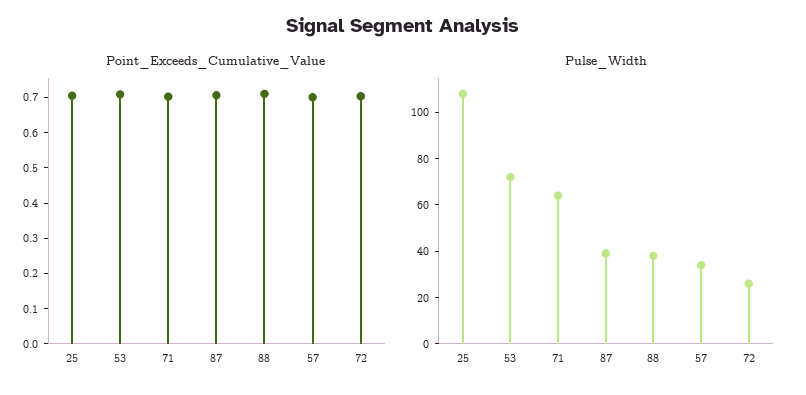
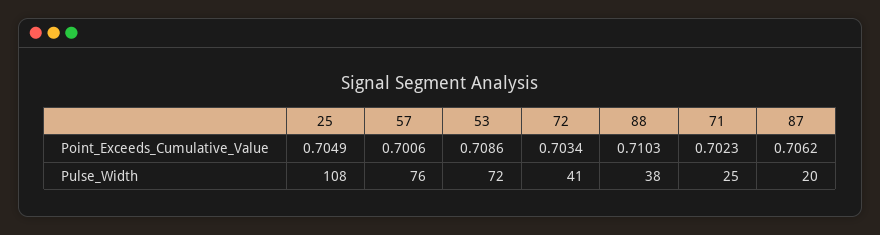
  {
    "Point_Exceeds_Cumulative_Value": {
      "25": 0.7049,
      "53": 0.7086,
      "71": 0.7023,
      "87": 0.7062,
      "88": 0.7103,
      "57": 0.7006,
      "72": 0.7034
    },
    "Pulse_Width": {
      "25": 108,
      "53": 72,
-     "71": 65,
+     "71": 25,
-     "87": 40,
+     "87": 20,
      "88": 38,
-     "57": 35,
+     "57": 76,
-     "72": 25
+     "72": 41
    }
  }

